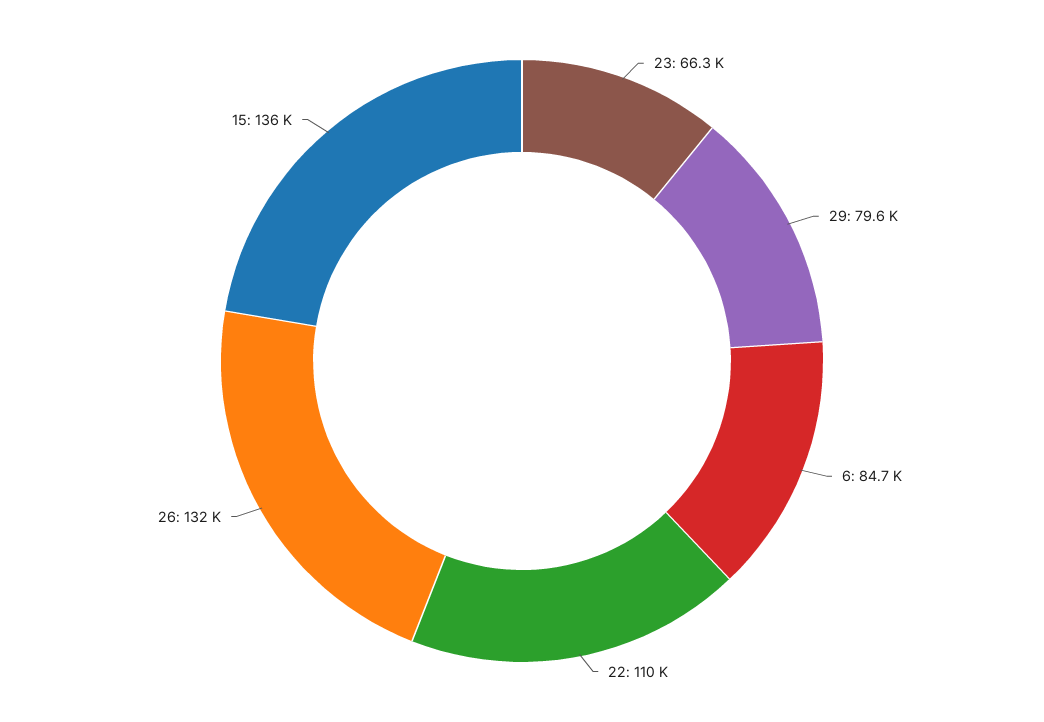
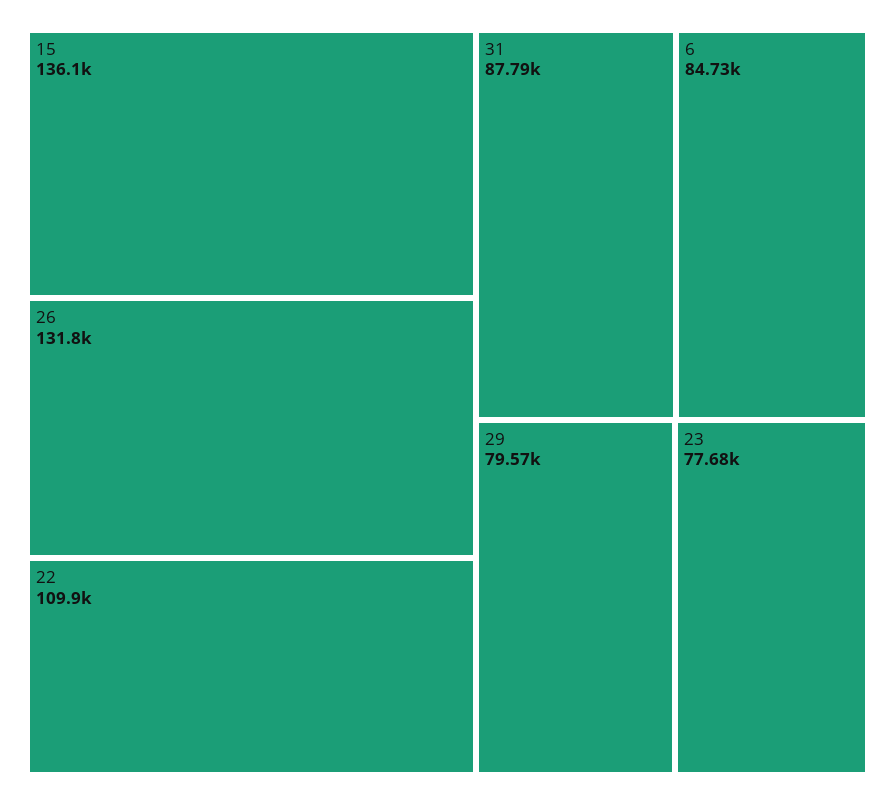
  {
-   "23": 66300,
+   "23": 77680,
    "29": 79570,
    "6": 84730,
    "22": 109900,
    "26": 131800,
-   "15": 136100
+   "15": 136100,
+   "31": 87790
  }

